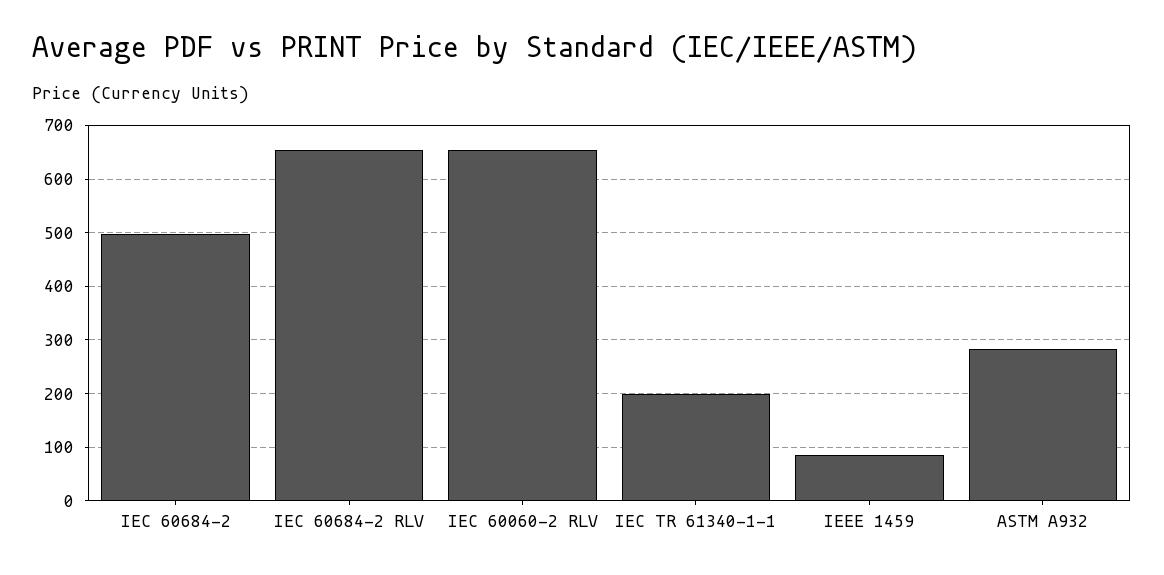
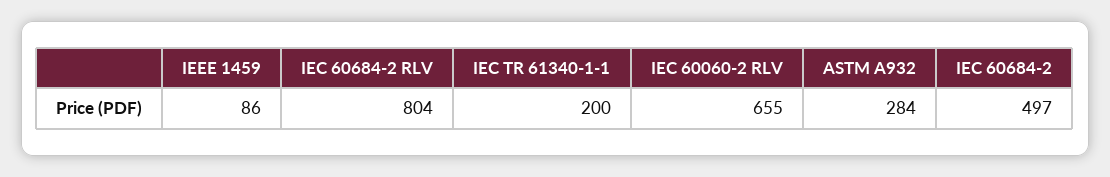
  {
    "IEC 60684-2": 497,
-   "IEC 60684-2 RLV": 660,
+   "IEC 60684-2 RLV": 804,
    "IEC 60060-2 RLV": 655,
    "IEC TR 61340-1-1": 200,
    "IEEE 1459": 86,
    "ASTM A932": 284
  }

